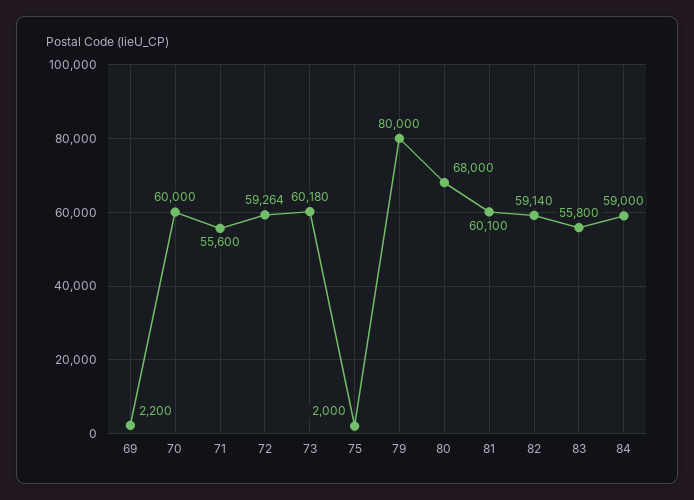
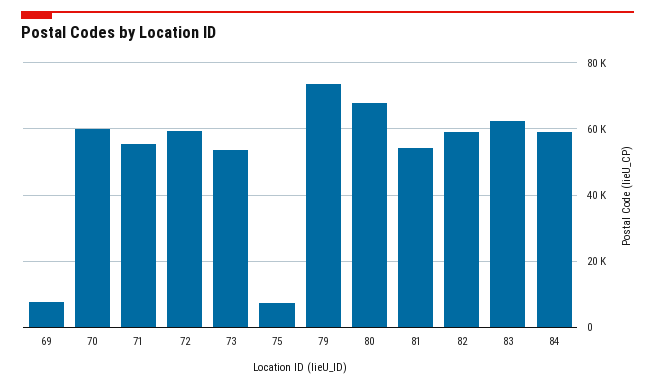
  {
-   "69": 2200,
+   "69": 8000,
    "70": 60000,
    "71": 55600,
    "72": 59264,
-   "73": 60180,
+   "73": 54000,
-   "75": 2000,
+   "75": 8000,
-   "79": 80000,
+   "79": 74000,
    "80": 68000,
-   "81": 60100,
+   "81": 54000,
    "82": 59140,
-   "83": 55800,
+   "83": 62000,
    "84": 59000
  }

